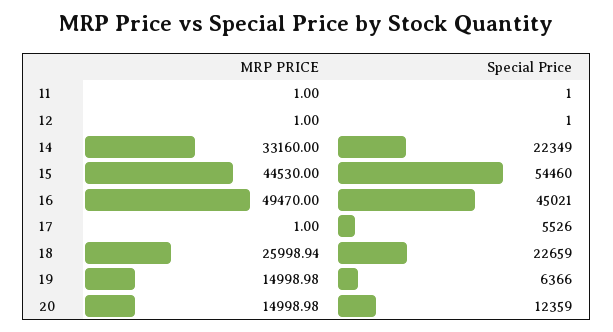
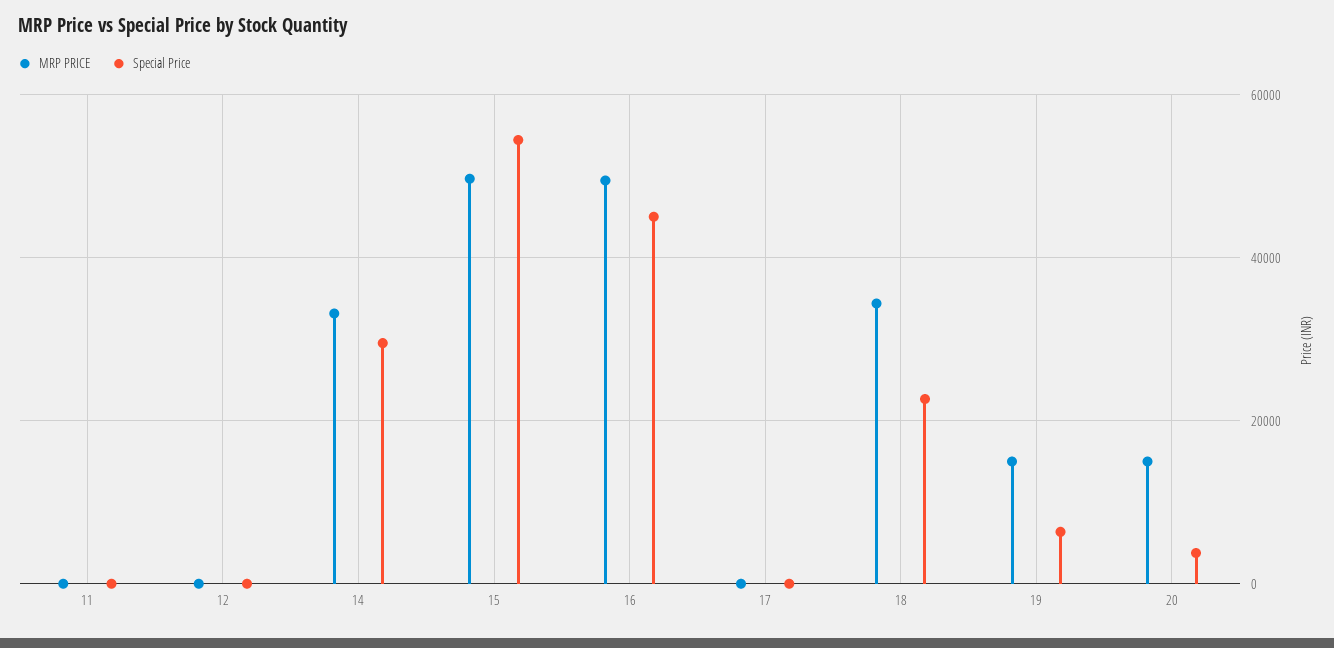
  {
    "MRP PRICE": {
      "11": 1,
      "12": 1,
      "14": 33160,
-     "15": 44530,
+     "15": 50000,
      "16": 49470,
      "17": 1,
-     "18": 25998.94,
+     "18": 34000,
      "19": 14998.98,
      "20": 14998.98
    },
    "Special Price": {
      "11": 1,
      "12": 1,
-     "14": 22349,
+     "14": 30000,
      "15": 54460,
      "16": 45021,
-     "17": 5526,
+     "17": 0,
      "18": 22659,
      "19": 6366,
-     "20": 12359
+     "20": 4000
    }
  }

